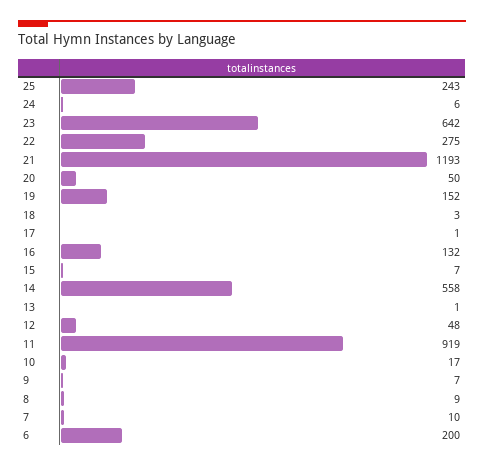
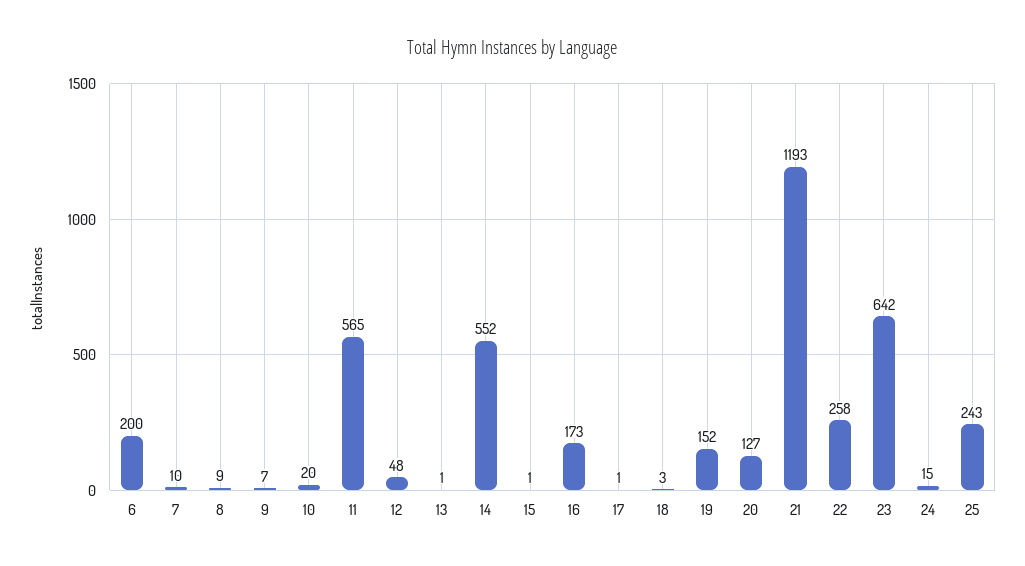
  {
    "25": 243,
-   "24": 6,
+   "24": 15,
    "23": 642,
-   "22": 275,
+   "22": 258,
    "21": 1193,
-   "20": 50,
+   "20": 127,
    "19": 152,
    "18": 3,
    "17": 1,
-   "16": 132,
+   "16": 173,
-   "15": 7,
+   "15": 1,
-   "14": 558,
+   "14": 552,
    "13": 1,
    "12": 48,
-   "11": 919,
+   "11": 565,
-   "10": 17,
+   "10": 20,
    "9": 7,
    "8": 9,
    "7": 10,
    "6": 200
  }

